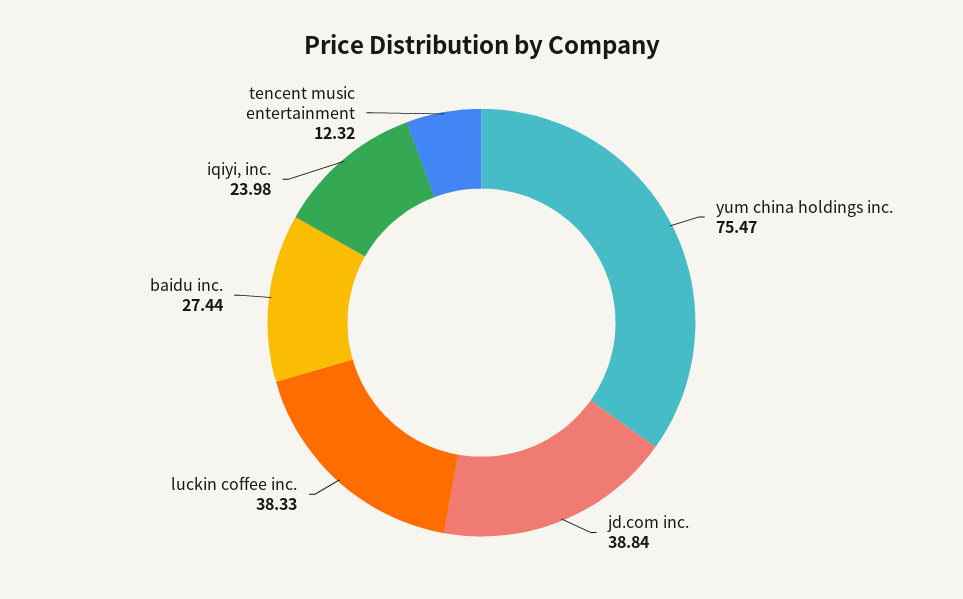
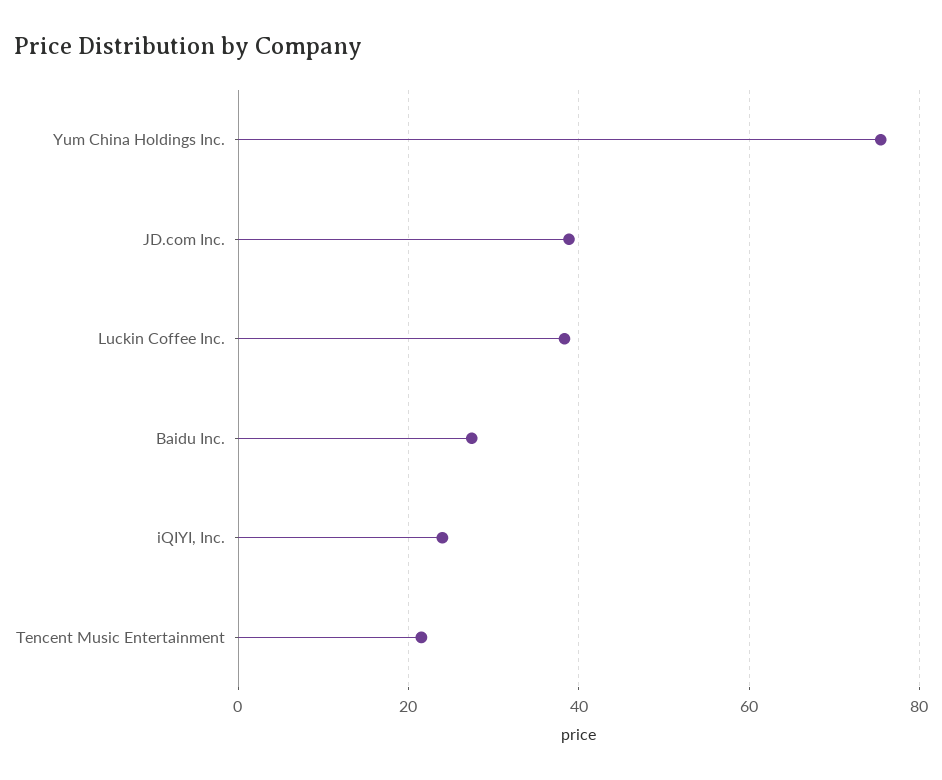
  {
    "yum china holdings inc.": 75.47,
    "jd.com inc.": 38.84,
    "luckin coffee inc.": 38.33,
    "baidu inc.": 27.44,
    "iqiyi, inc.": 23.98,
-   "tencent music entertainment": 12.32
+   "tencent music entertainment": 22
  }

